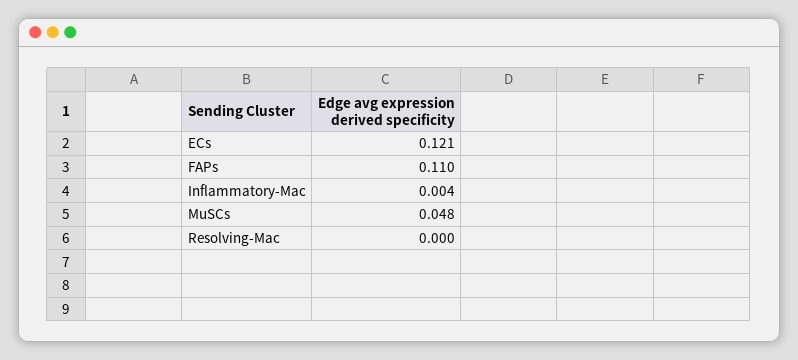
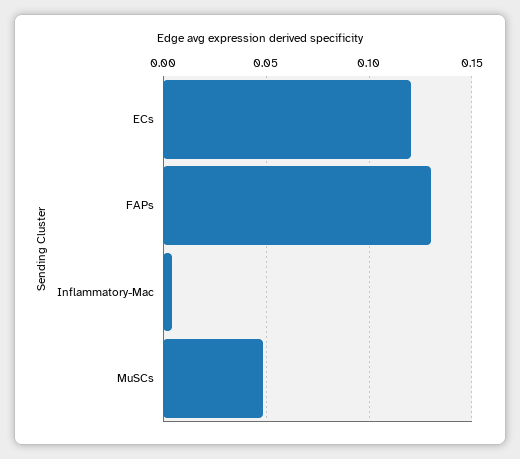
  {
    "ECs": 0.121,
-   "FAPs": 0.11,
+   "FAPs": 0.13,
    "Inflammatory-Mac": 0.004,
-   "MuSCs": 0.048,
+   "MuSCs": 0.048
-   "Resolving-Mac": 0
  }

